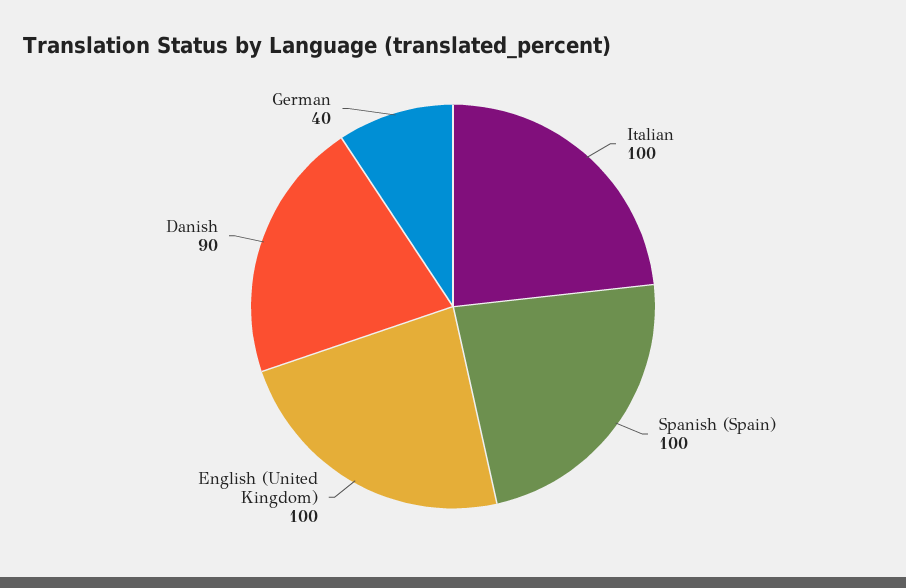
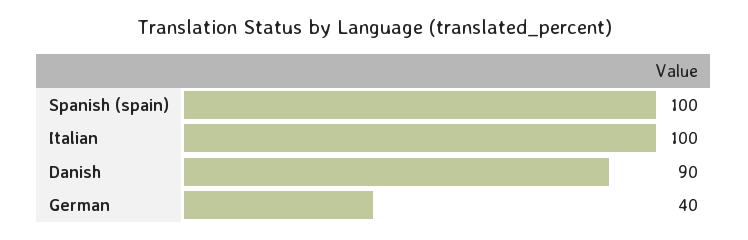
  {
    "Italian": 100,
    "Spanish (Spain)": 100,
-   "English (United Kingdom)": 100,
    "Danish": 90,
    "German": 40
  }

